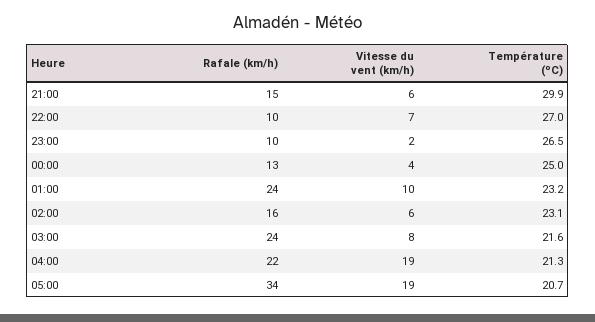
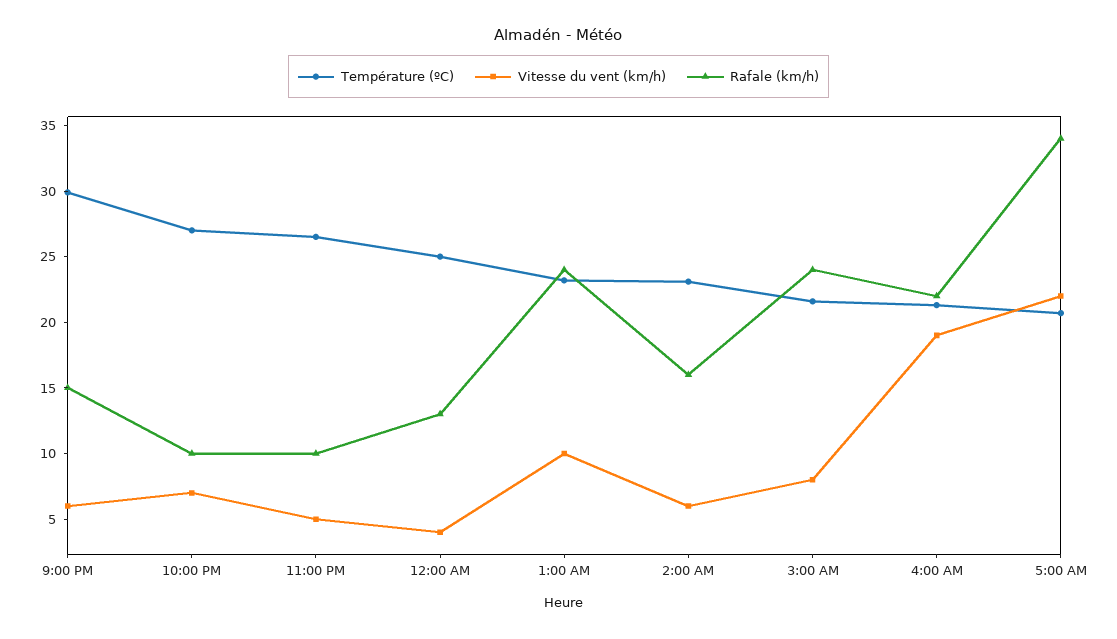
  {
    "Rafale (km/h)": {
      "21:00": 15,
      "22:00": 10,
      "23:00": 10,
      "00:00": 13,
      "01:00": 24,
      "02:00": 16,
      "03:00": 24,
      "04:00": 22,
      "05:00": 34
    },
    "Vitesse du vent (km/h)": {
      "21:00": 6,
      "22:00": 7,
-     "23:00": 2,
+     "23:00": 5,
      "00:00": 4,
      "01:00": 10,
      "02:00": 6,
      "03:00": 8,
      "04:00": 19,
-     "05:00": 19
+     "05:00": 22
    },
    "Température (ºC)": {
      "21:00": 29.9,
      "22:00": 27,
      "23:00": 26.5,
      "00:00": 25,
      "01:00": 23.2,
      "02:00": 23.1,
      "03:00": 21.6,
      "04:00": 21.3,
      "05:00": 20.7
    }
  }

